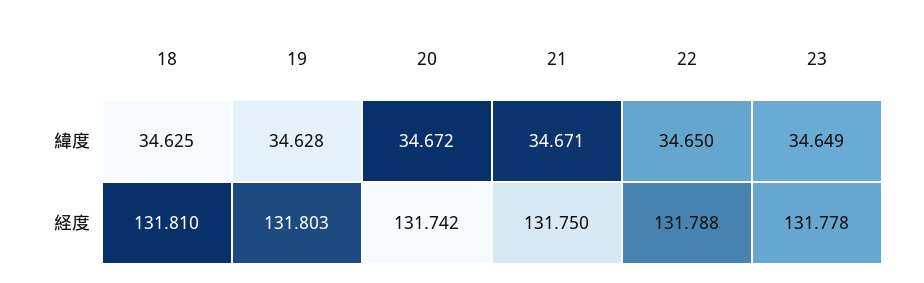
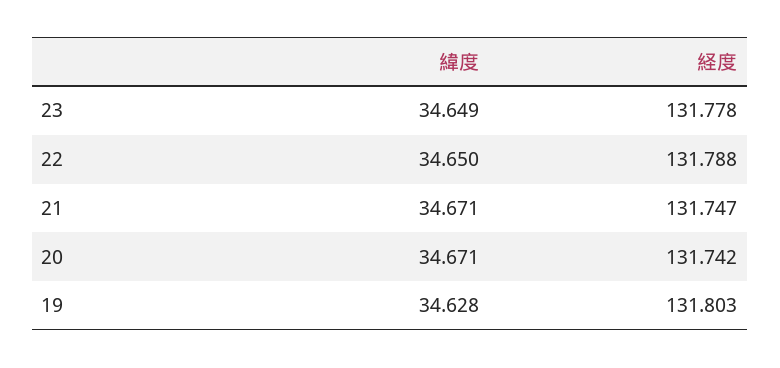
  {
-   "18": {
-     "緯度": 34.625,
-     "経度": 131.81
-   },
    "19": {
      "緯度": 34.628,
      "経度": 131.803
    },
    "20": {
-     "緯度": 34.672,
+     "緯度": 34.671,
      "経度": 131.742
    },
    "21": {
      "緯度": 34.671,
-     "経度": 131.75
+     "経度": 131.747
    },
    "22": {
      "緯度": 34.65,
      "経度": 131.788
    },
    "23": {
      "緯度": 34.649,
      "経度": 131.778
    }
  }

